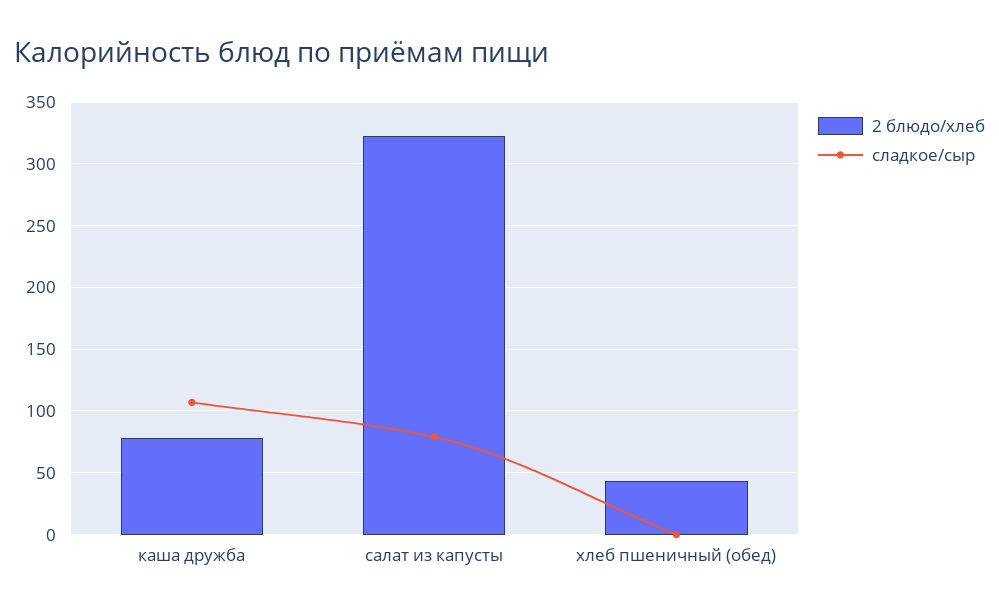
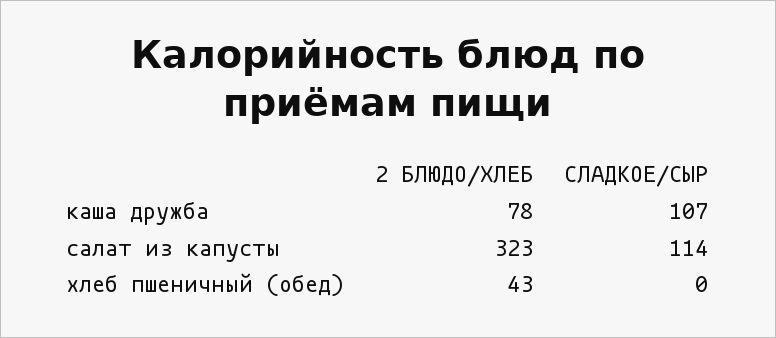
  {
    "2 блюдо/хлеб": {
      "каша дружба": 78,
      "салат из капусты": 323,
      "хлеб пшеничный (обед)": 43
    },
    "сладкое/сыр": {
      "каша дружба": 107,
-     "салат из капусты": 80,
+     "салат из капусты": 114,
      "хлеб пшеничный (обед)": 0
    }
  }

